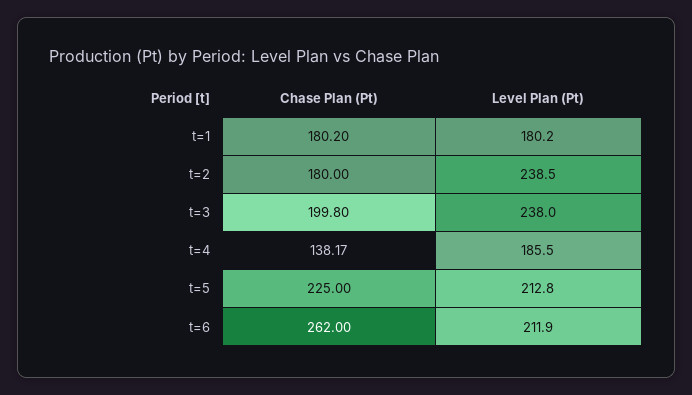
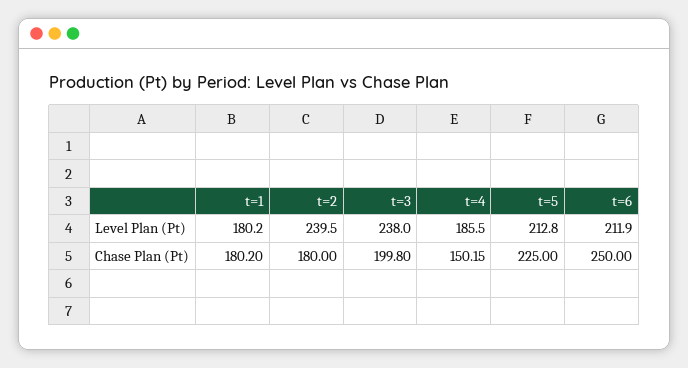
  {
    "Chase Plan (Pt)": {
      "t=1": 180.2,
      "t=2": 180,
      "t=3": 199.8,
-     "t=4": 138.17,
+     "t=4": 150.15,
      "t=5": 225,
-     "t=6": 262
+     "t=6": 250
    },
    "Level Plan (Pt)": {
      "t=1": 180.2,
-     "t=2": 238.5,
+     "t=2": 239.5,
      "t=3": 238,
      "t=4": 185.5,
      "t=5": 212.8,
      "t=6": 211.9
    }
  }

